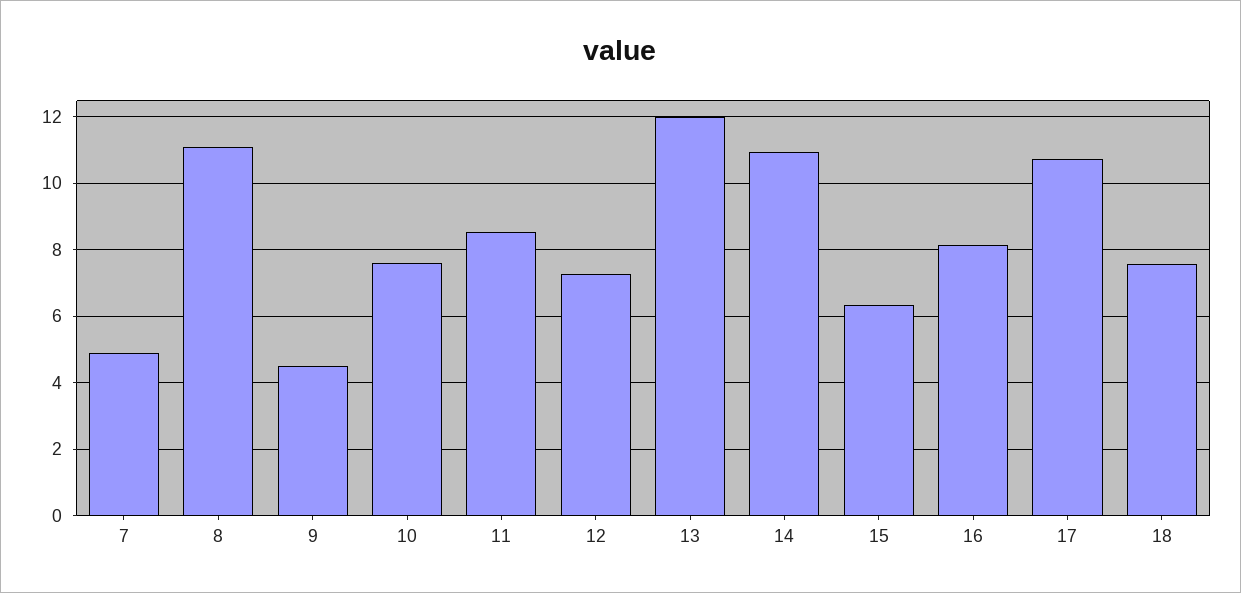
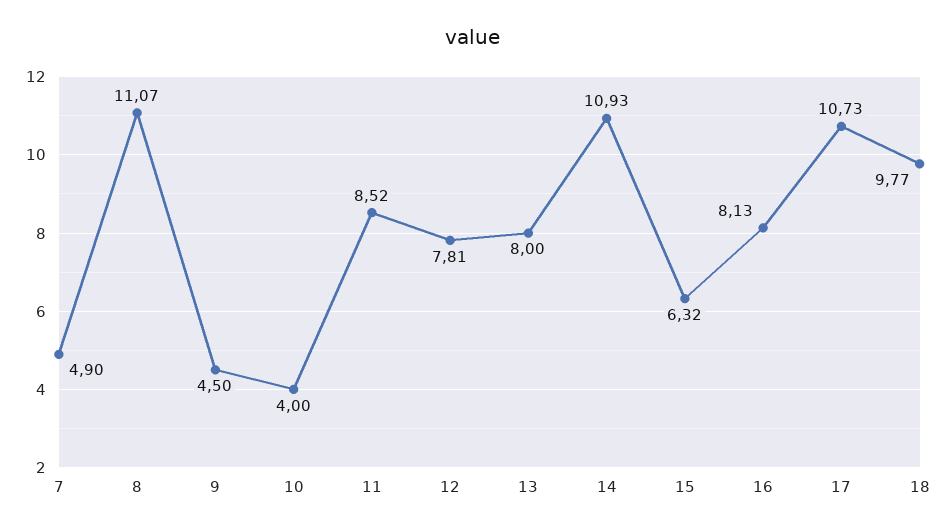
  {
    "7": 4.9,
    "8": 11.07,
    "9": 4.5,
-   "10": 7.6,
+   "10": 4,
    "11": 8.52,
-   "12": 7.2,
+   "12": 7.81,
-   "13": 12,
+   "13": 8,
    "14": 10.93,
    "15": 6.32,
    "16": 8.13,
    "17": 10.73,
-   "18": 7.6
+   "18": 9.77
  }

